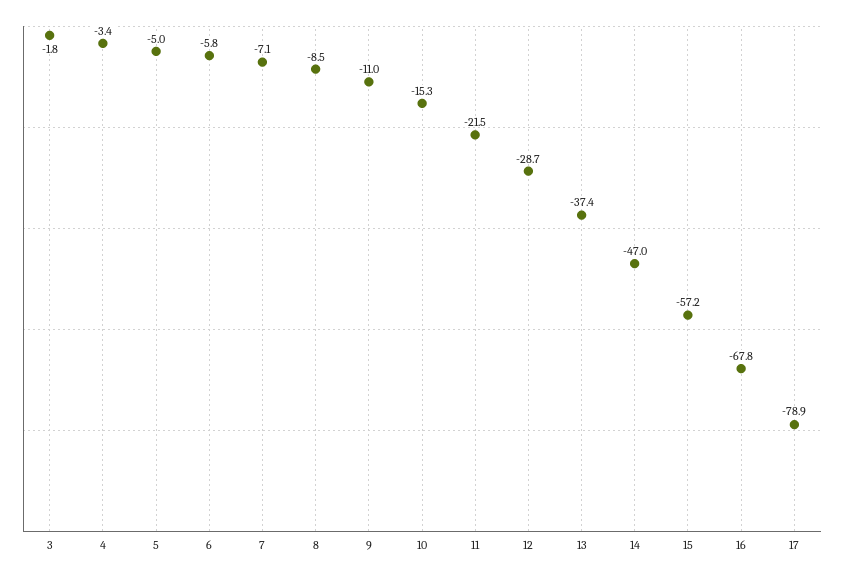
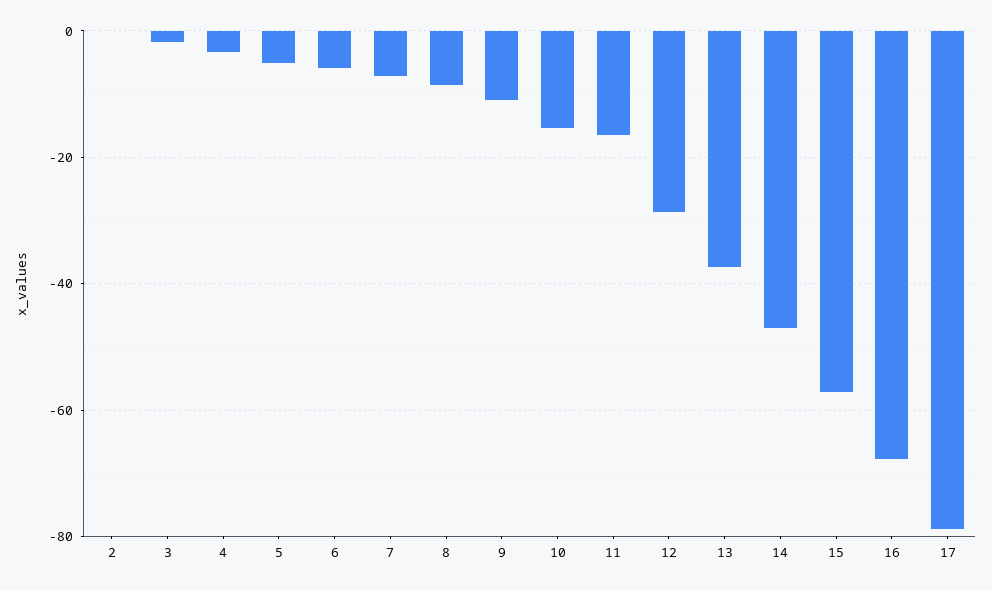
  {
    "3": -1.8,
    "4": -3.4,
    "5": -5,
    "6": -5.8,
    "7": -7.1,
    "8": -8.5,
    "9": -11,
    "10": -15.3,
-   "11": -21.5,
+   "11": -16,
    "12": -28.7,
    "13": -37.4,
    "14": -47,
    "15": -57.2,
    "16": -67.8,
-   "17": -78.9
+   "17": -78.9,
+   "2": 0
  }

